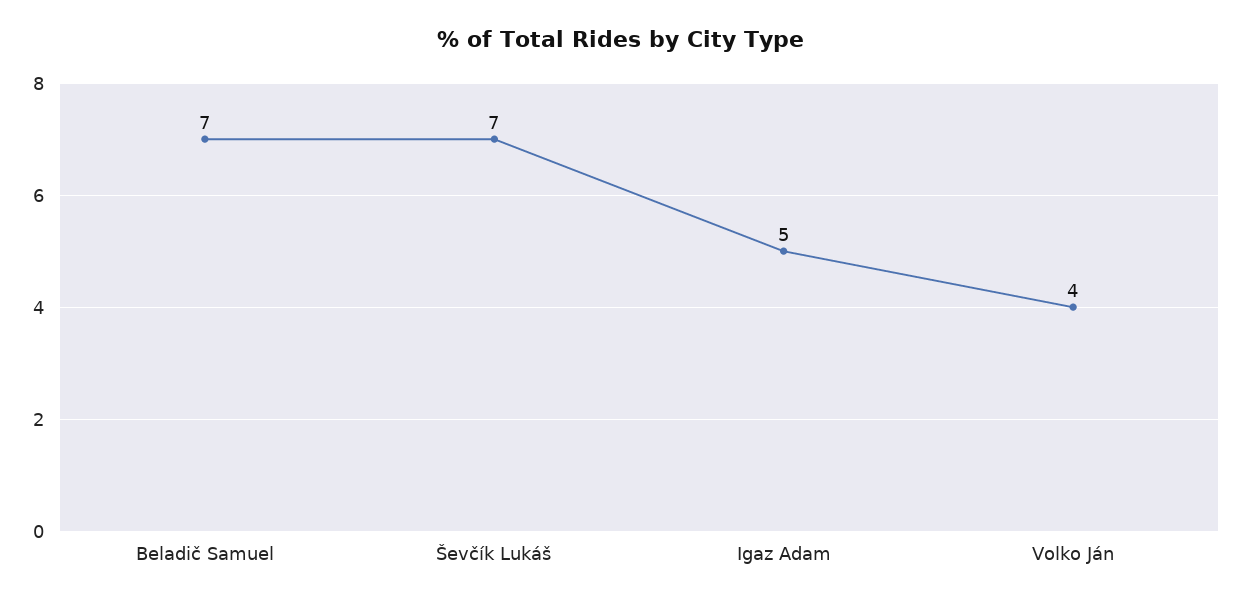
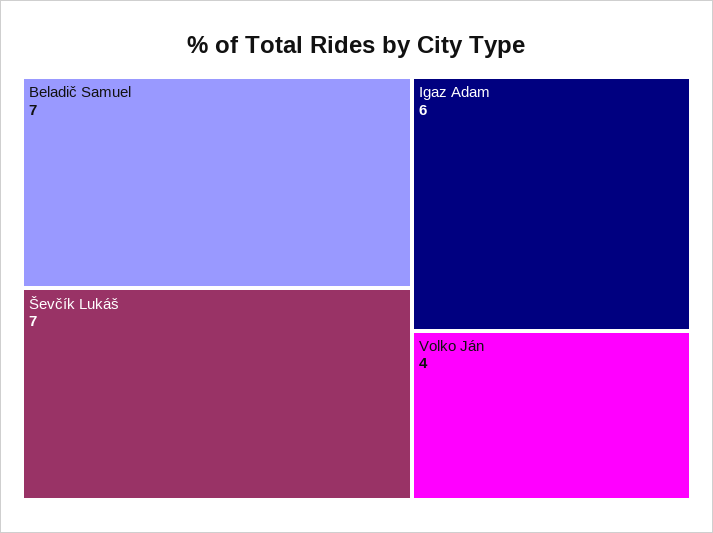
  {
    "Beladič Samuel": 7,
    "Ševčík Lukáš": 7,
-   "Igaz Adam": 5,
+   "Igaz Adam": 6,
    "Volko Ján": 4
  }

